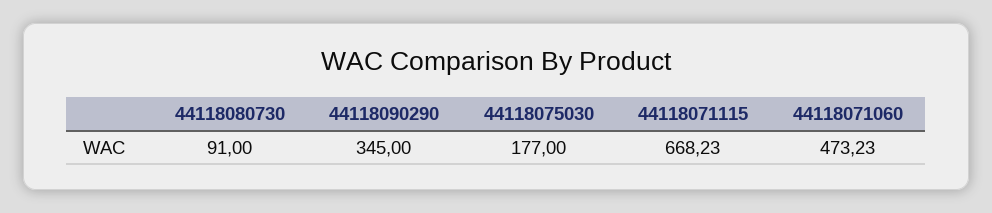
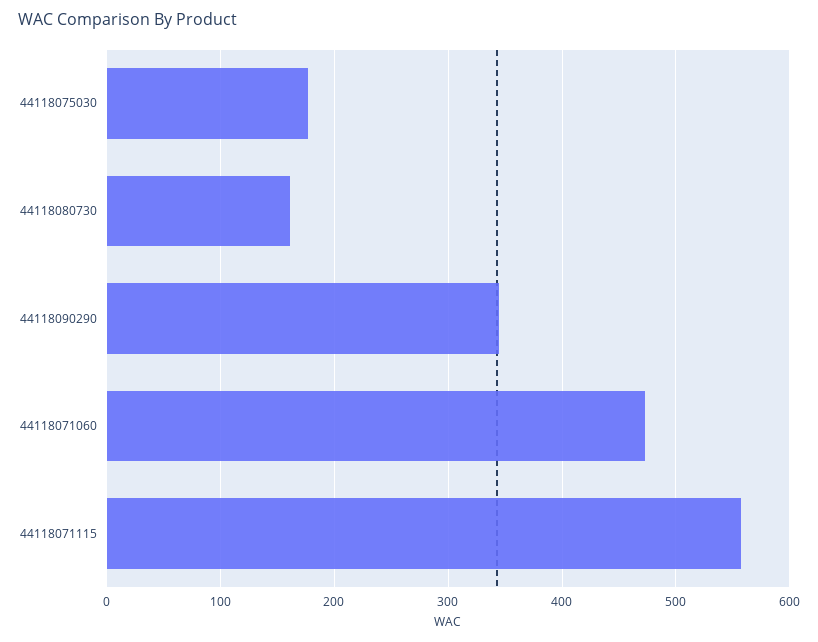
  {
-   "44118080730": 91,
+   "44118080730": 160,
    "44118090290": 345,
    "44118075030": 177,
-   "44118071115": 668.23,
+   "44118071115": 560,
    "44118071060": 473.23
  }

